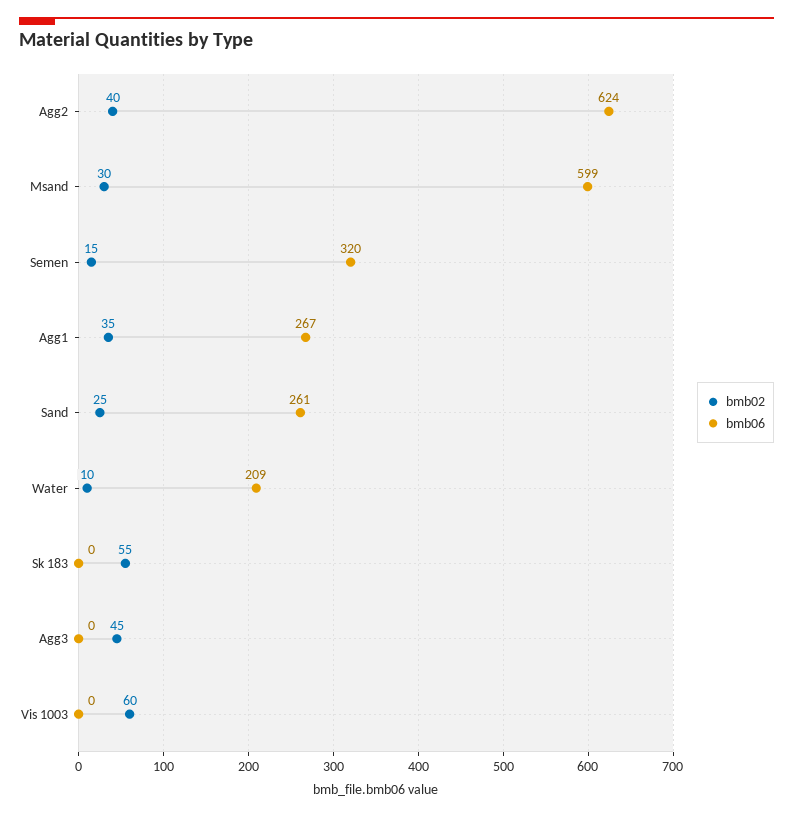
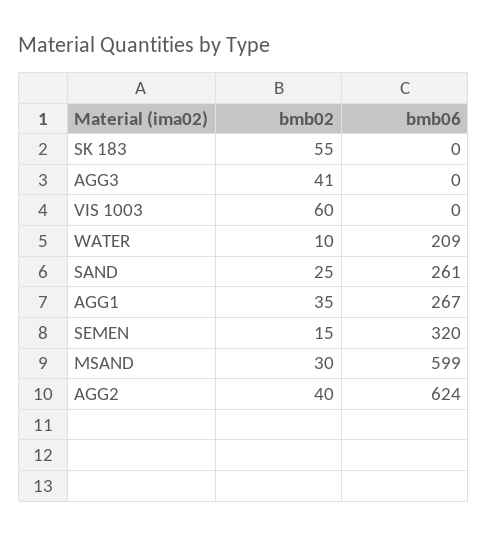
  {
    "bmb02": {
      "Agg2": 40,
      "Msand": 30,
      "Semen": 15,
      "Agg1": 35,
      "Sand": 25,
      "Water": 10,
      "Sk 183": 55,
-     "Agg3": 45,
+     "Agg3": 41,
      "Vis 1003": 60
    },
    "bmb06": {
      "Agg2": 624,
      "Msand": 599,
      "Semen": 320,
      "Agg1": 267,
      "Sand": 261,
      "Water": 209,
      "Sk 183": 0,
      "Agg3": 0,
      "Vis 1003": 0
    }
  }

